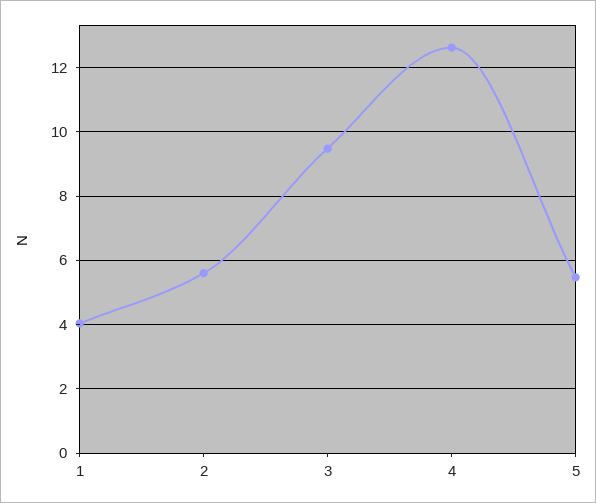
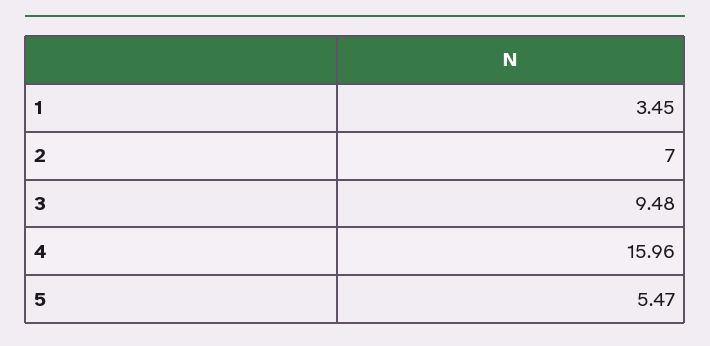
  {
-   "1": 4,
+   "1": 3.45,
-   "2": 5.6,
+   "2": 7,
    "3": 9.48,
-   "4": 12.6,
+   "4": 15.96,
    "5": 5.47
  }

